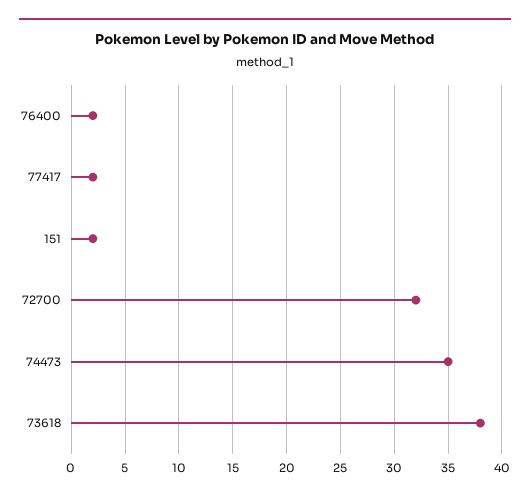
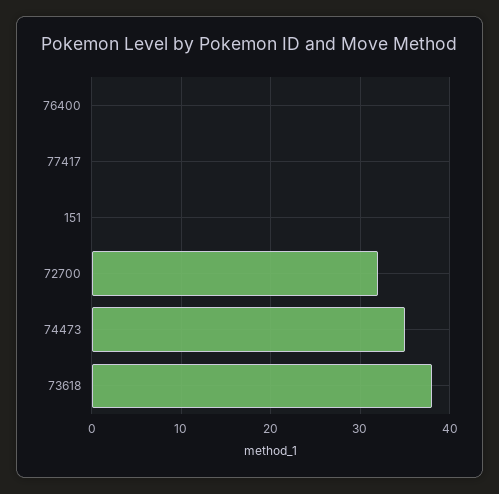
  {
-   "76400": 2,
+   "76400": 0,
-   "77417": 2,
+   "77417": 0,
-   "151": 2,
+   "151": 0,
    "72700": 32,
    "74473": 35,
    "73618": 38
  }

